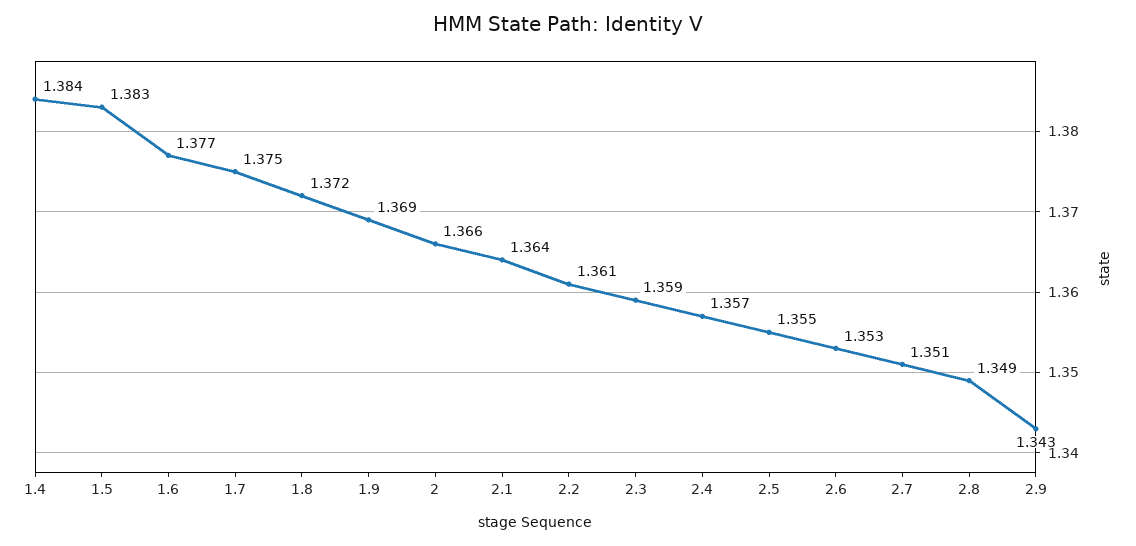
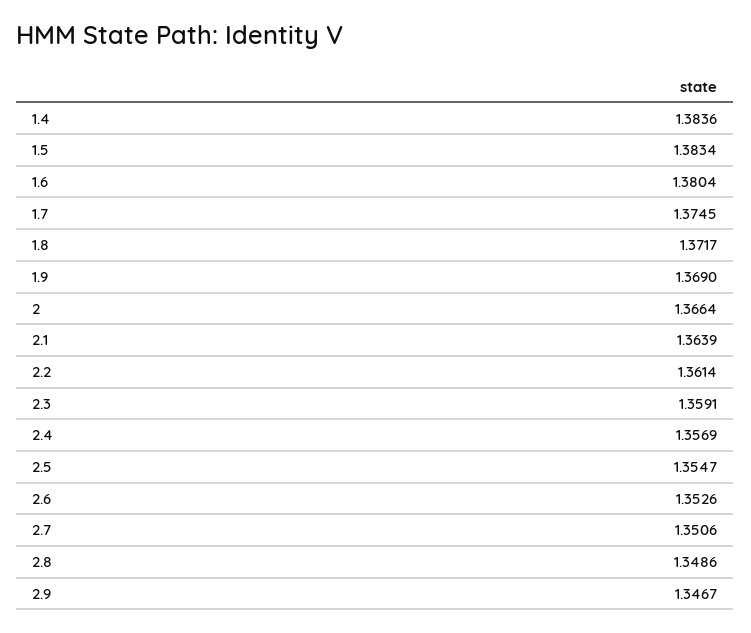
  {
    "1.4": 1.3836,
    "1.5": 1.3834,
-   "1.6": 1.377,
+   "1.6": 1.3804,
    "1.7": 1.3745,
    "1.8": 1.3717,
    "1.9": 1.369,
    "2": 1.3664,
    "2.1": 1.3639,
    "2.2": 1.3614,
    "2.3": 1.3591,
    "2.4": 1.3569,
    "2.5": 1.3547,
    "2.6": 1.3526,
    "2.7": 1.3506,
    "2.8": 1.3486,
-   "2.9": 1.343
+   "2.9": 1.3467
  }

